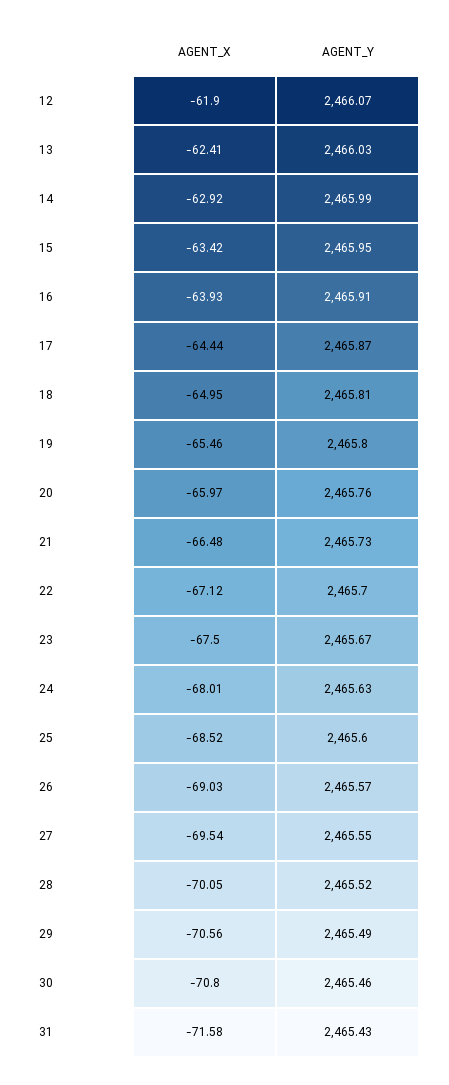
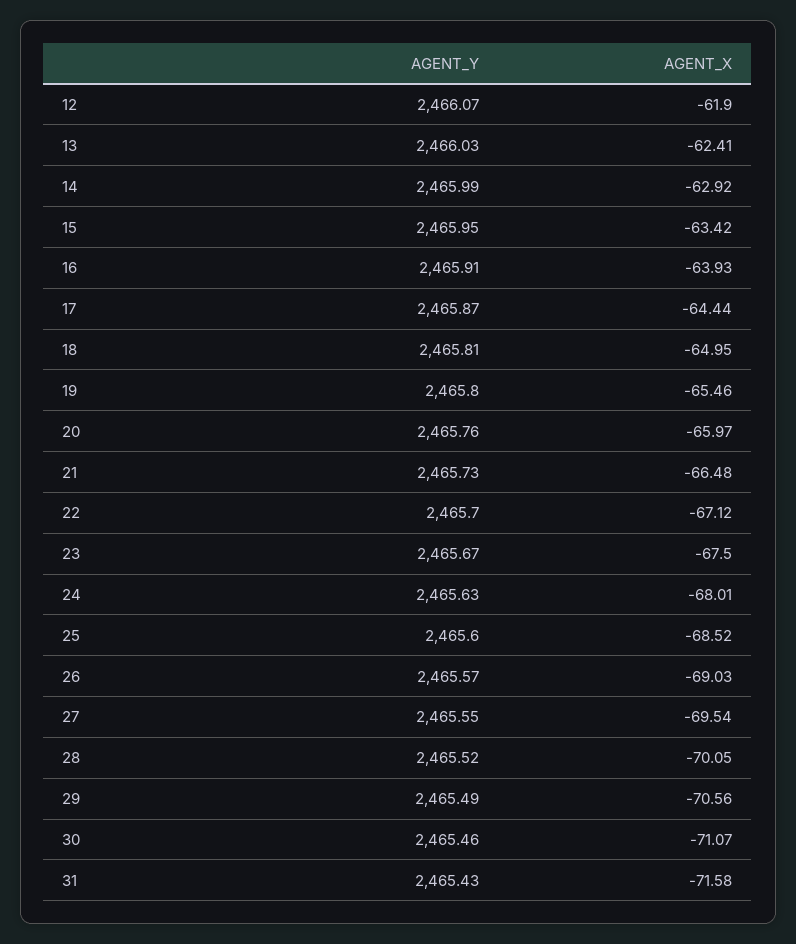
  {
    "AGENT_X": {
      "12": -61.9,
      "13": -62.41,
      "14": -62.92,
      "15": -63.42,
      "16": -63.93,
      "17": -64.44,
      "18": -64.95,
      "19": -65.46,
      "20": -65.97,
      "21": -66.48,
      "22": -67.12,
      "23": -67.5,
      "24": -68.01,
      "25": -68.52,
      "26": -69.03,
      "27": -69.54,
      "28": -70.05,
      "29": -70.56,
-     "30": -70.8,
+     "30": -71.07,
      "31": -71.58
    },
    "AGENT_Y": {
      "12": 2466.07,
      "13": 2466.03,
      "14": 2465.99,
      "15": 2465.95,
      "16": 2465.91,
      "17": 2465.87,
      "18": 2465.81,
      "19": 2465.8,
      "20": 2465.76,
      "21": 2465.73,
      "22": 2465.7,
      "23": 2465.67,
      "24": 2465.63,
      "25": 2465.6,
      "26": 2465.57,
      "27": 2465.55,
      "28": 2465.52,
      "29": 2465.49,
      "30": 2465.46,
      "31": 2465.43
    }
  }

